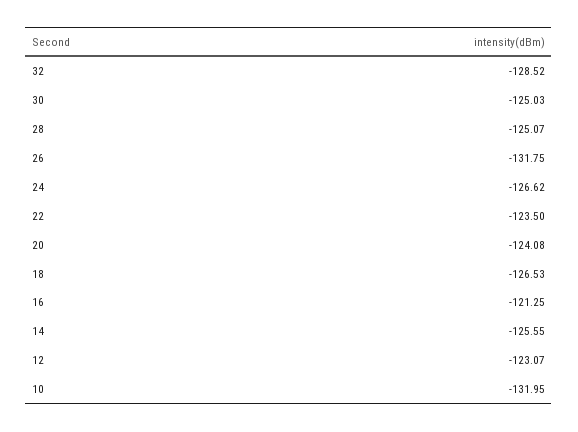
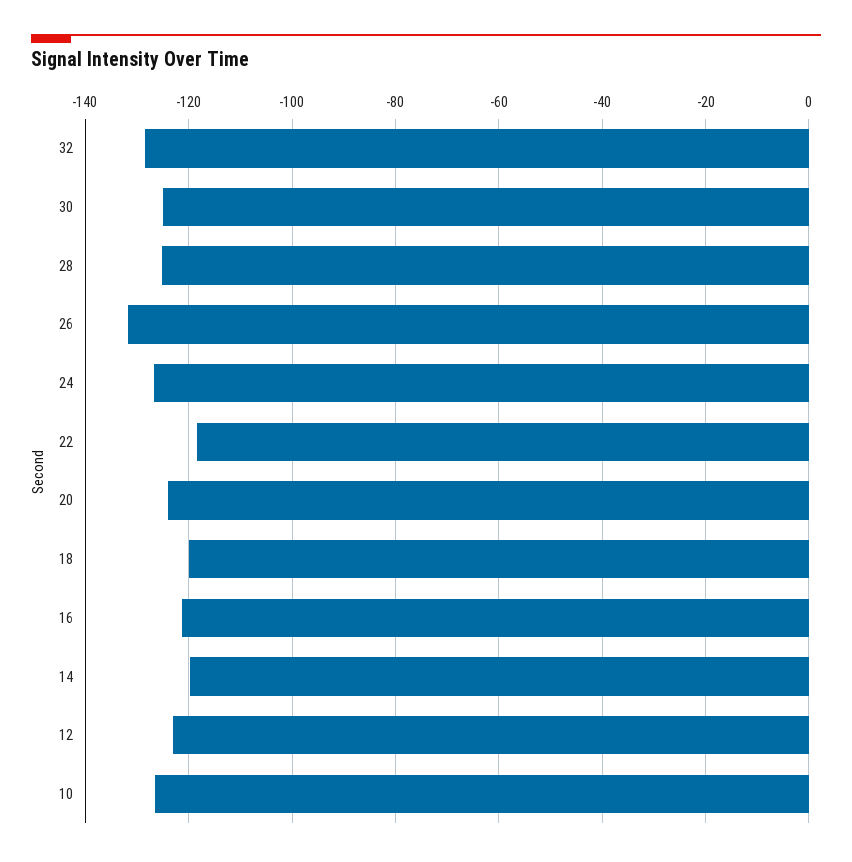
  {
    "32": -128.52,
    "30": -125.03,
    "28": -125.07,
    "26": -131.75,
    "24": -126.62,
-   "22": -123.5,
+   "22": -118,
    "20": -124.08,
-   "18": -126.53,
+   "18": -120,
    "16": -121.25,
-   "14": -125.55,
+   "14": -120,
    "12": -123.07,
-   "10": -131.95
+   "10": -126
  }

